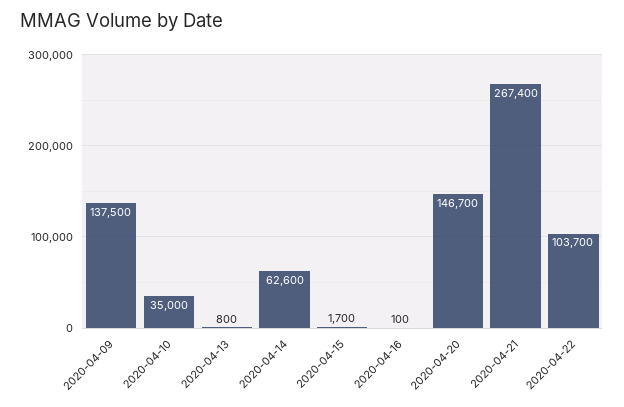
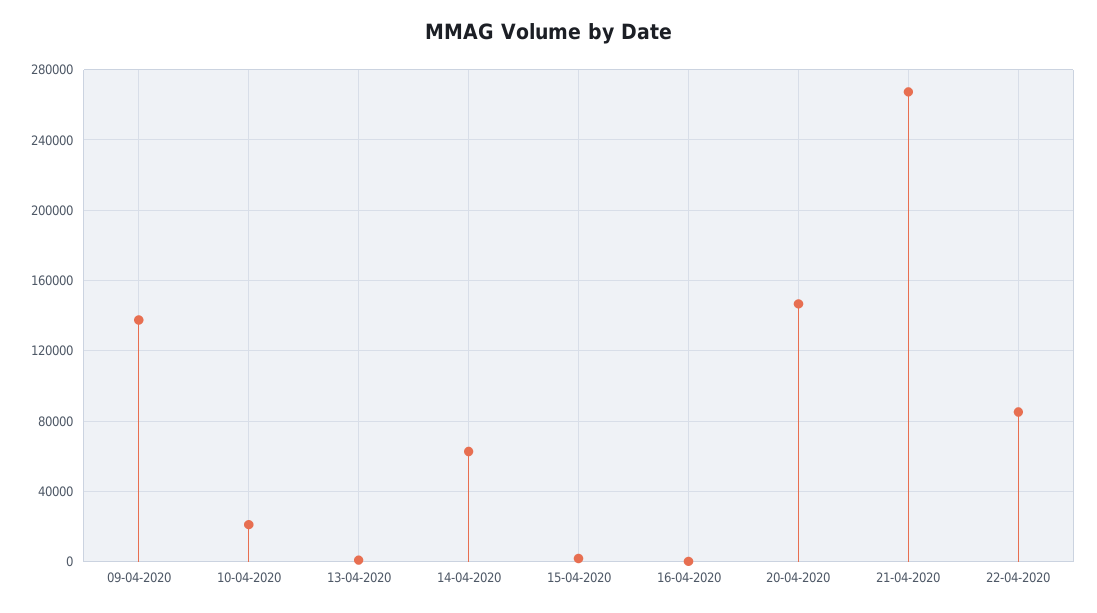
  {
    "2020-04-09": 137500,
-   "2020-04-10": 35000,
+   "2020-04-10": 20000,
    "2020-04-13": 800,
    "2020-04-14": 62600,
    "2020-04-15": 1700,
    "2020-04-16": 100,
    "2020-04-20": 146700,
    "2020-04-21": 267400,
-   "2020-04-22": 103700
+   "2020-04-22": 85000
  }

